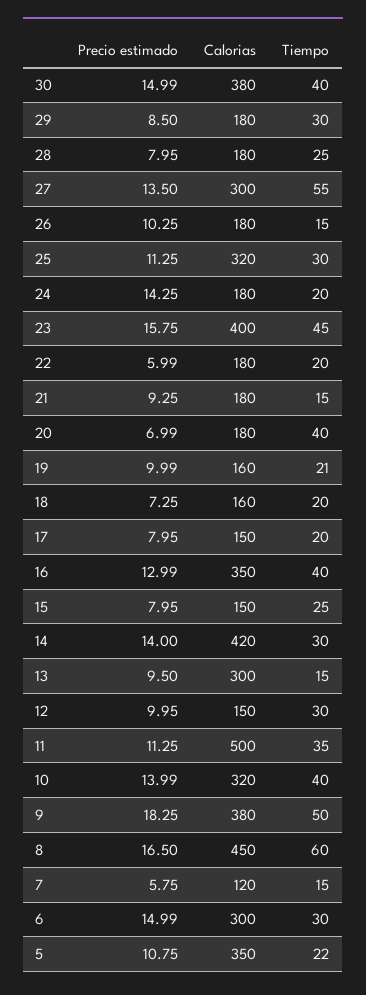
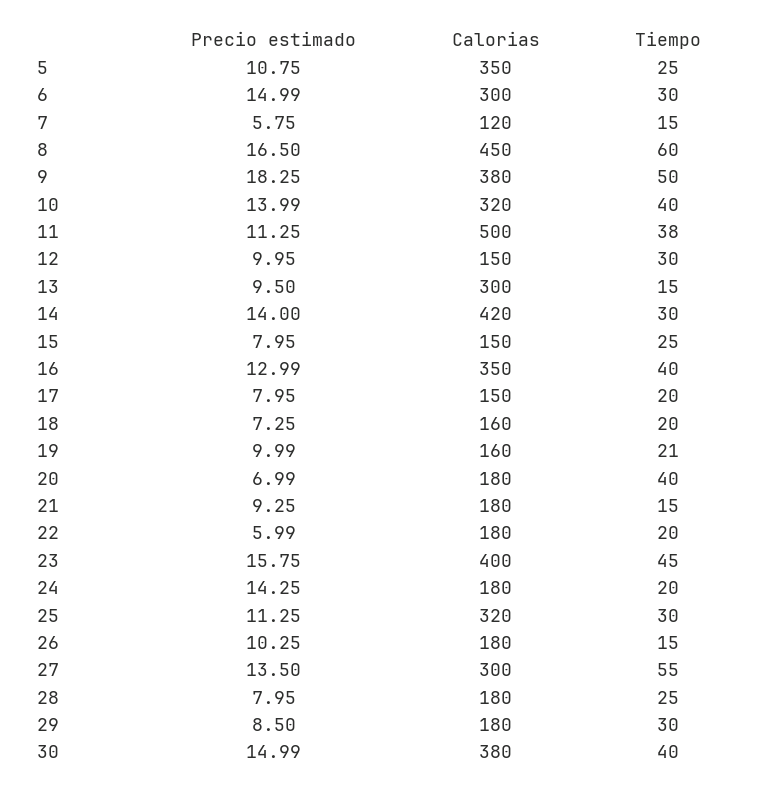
  {
    "Precio estimado": {
      "30": 14.99,
      "29": 8.5,
      "28": 7.95,
      "27": 13.5,
      "26": 10.25,
      "25": 11.25,
      "24": 14.25,
      "23": 15.75,
      "22": 5.99,
      "21": 9.25,
      "20": 6.99,
      "19": 9.99,
      "18": 7.25,
      "17": 7.95,
      "16": 12.99,
      "15": 7.95,
      "14": 14,
      "13": 9.5,
      "12": 9.95,
      "11": 11.25,
      "10": 13.99,
      "9": 18.25,
      "8": 16.5,
      "7": 5.75,
      "6": 14.99,
      "5": 10.75
    },
    "Calorias": {
      "30": 380,
      "29": 180,
      "28": 180,
      "27": 300,
      "26": 180,
      "25": 320,
      "24": 180,
      "23": 400,
      "22": 180,
      "21": 180,
      "20": 180,
      "19": 160,
      "18": 160,
      "17": 150,
      "16": 350,
      "15": 150,
      "14": 420,
      "13": 300,
      "12": 150,
      "11": 500,
      "10": 320,
      "9": 380,
      "8": 450,
      "7": 120,
      "6": 300,
      "5": 350
    },
    "Tiempo": {
      "30": 40,
      "29": 30,
      "28": 25,
      "27": 55,
      "26": 15,
      "25": 30,
      "24": 20,
      "23": 45,
      "22": 20,
      "21": 15,
      "20": 40,
      "19": 21,
      "18": 20,
      "17": 20,
      "16": 40,
      "15": 25,
      "14": 30,
      "13": 15,
      "12": 30,
-     "11": 35,
+     "11": 38,
      "10": 40,
      "9": 50,
      "8": 60,
      "7": 15,
      "6": 30,
-     "5": 22
+     "5": 25
    }
  }

